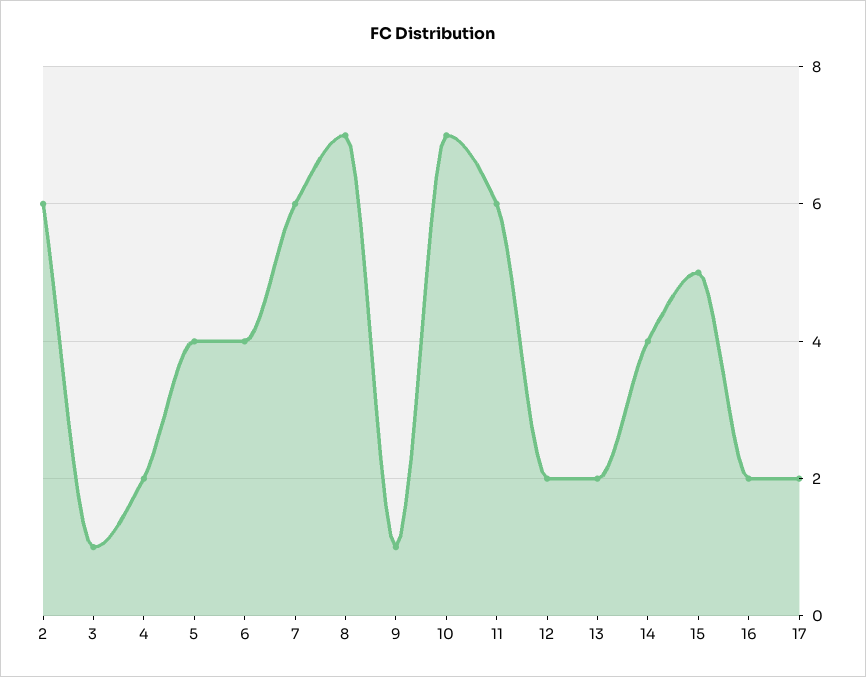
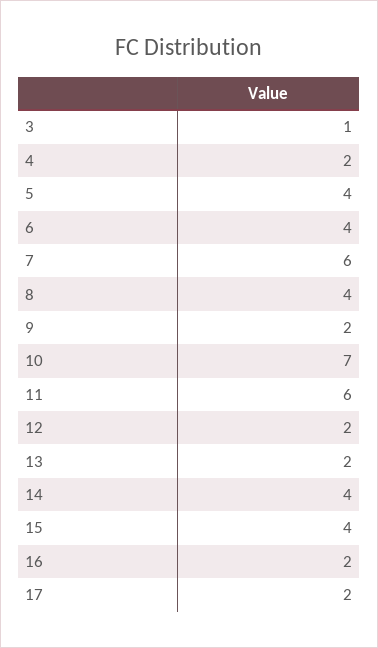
  {
-   "2": 6,
    "3": 1,
    "4": 2,
    "5": 4,
    "6": 4,
    "7": 6,
-   "8": 7,
+   "8": 4,
-   "9": 1,
+   "9": 2,
    "10": 7,
    "11": 6,
    "12": 2,
    "13": 2,
    "14": 4,
-   "15": 5,
+   "15": 4,
    "16": 2,
    "17": 2
  }

